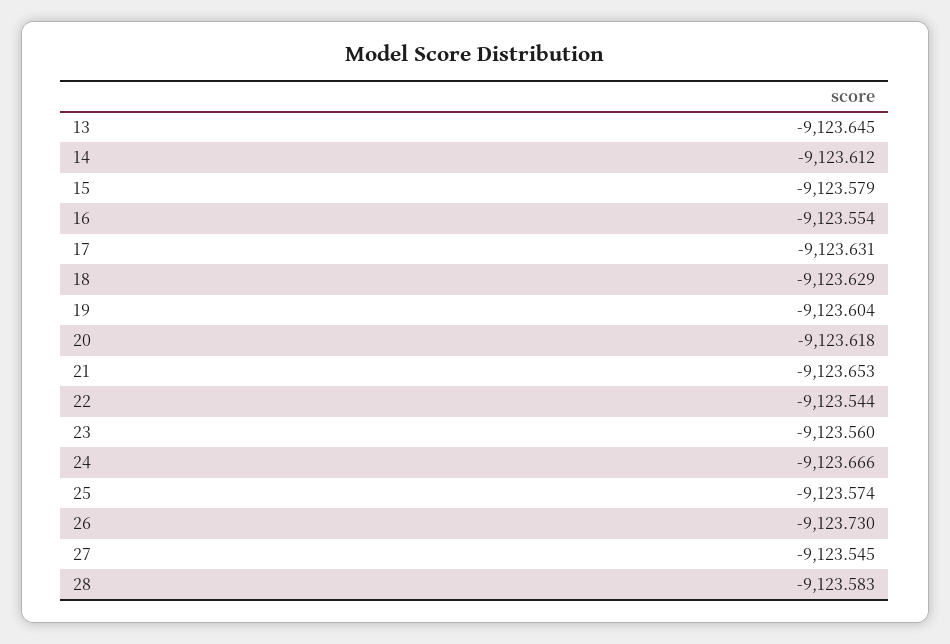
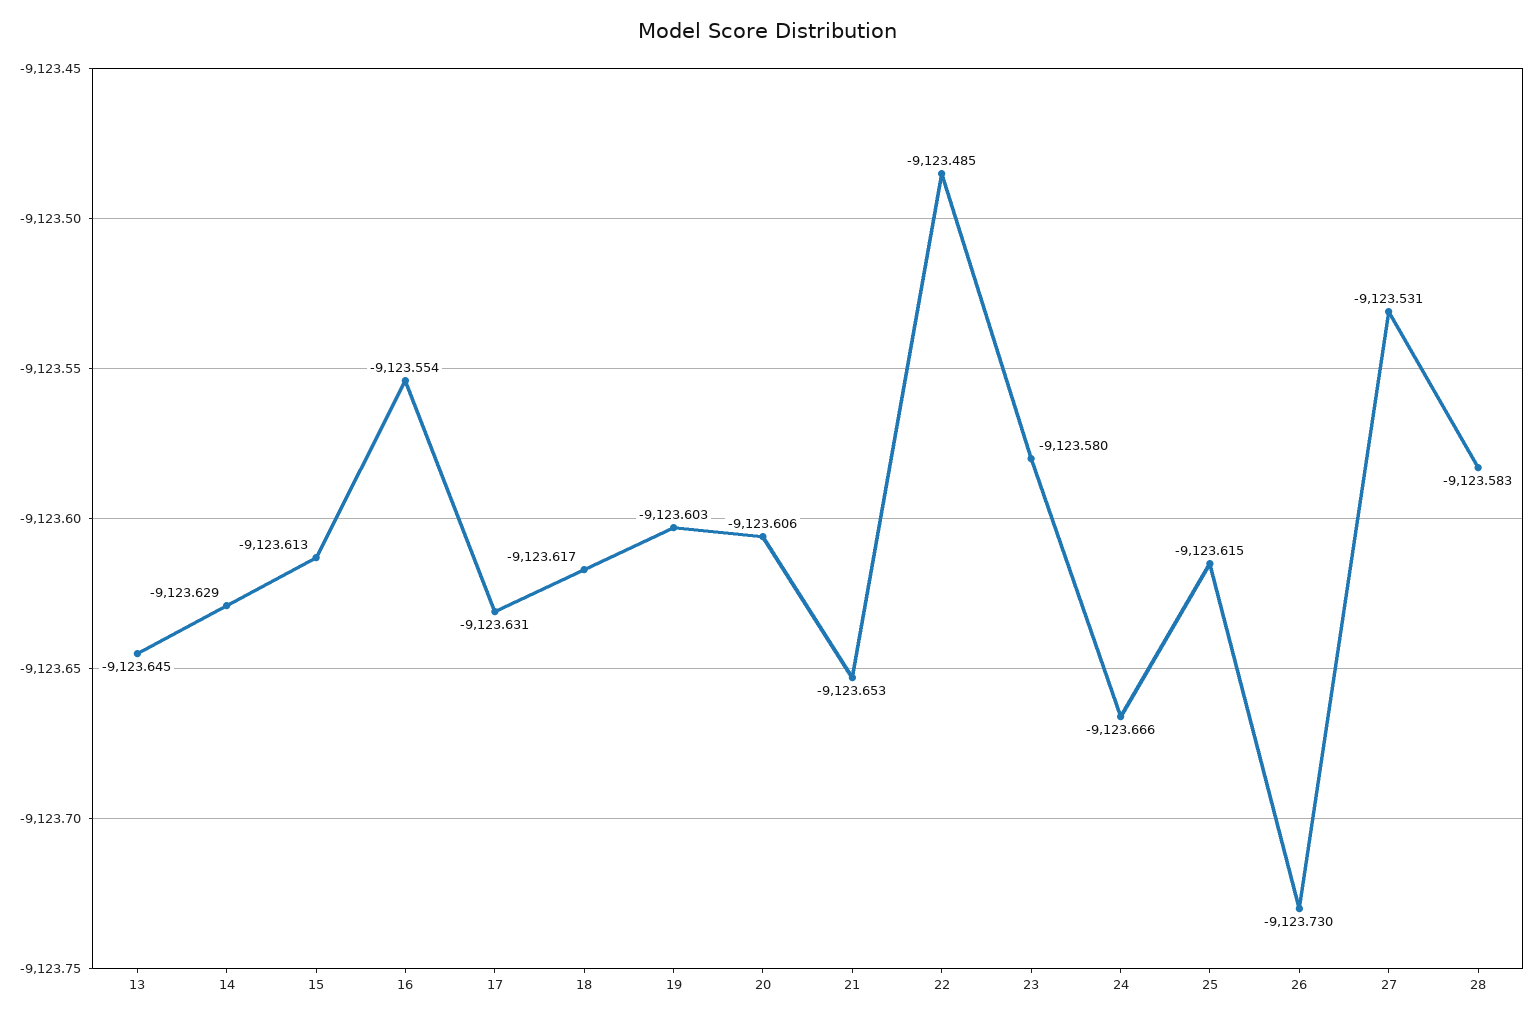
  {
    "13": -9123.645,
-   "14": -9123.612,
+   "14": -9123.629,
-   "15": -9123.579,
+   "15": -9123.613,
    "16": -9123.554,
    "17": -9123.631,
-   "18": -9123.629,
+   "18": -9123.617,
-   "19": -9123.604,
+   "19": -9123.603,
-   "20": -9123.618,
+   "20": -9123.606,
    "21": -9123.653,
-   "22": -9123.544,
+   "22": -9123.485,
-   "23": -9123.56,
+   "23": -9123.58,
    "24": -9123.666,
-   "25": -9123.574,
+   "25": -9123.615,
    "26": -9123.73,
-   "27": -9123.545,
+   "27": -9123.531,
    "28": -9123.583
  }

